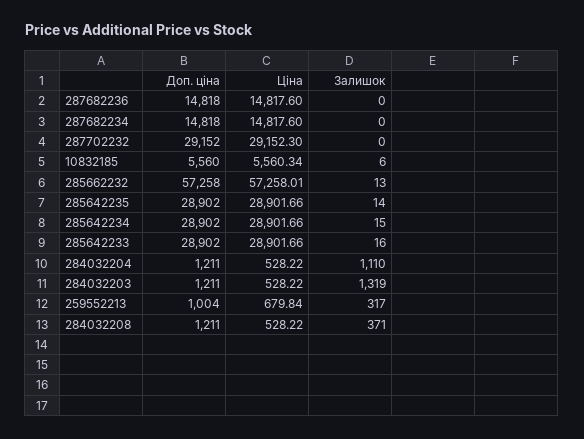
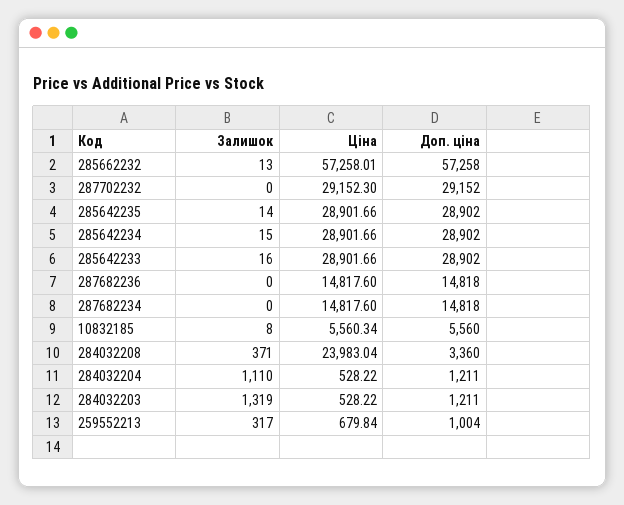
  {
    "Доп. ціна": {
      "287682236": 14818,
      "287682234": 14818,
      "287702232": 29152,
      "10832185": 5560,
      "285662232": 57258,
      "285642235": 28902,
      "285642234": 28902,
      "285642233": 28902,
      "284032204": 1211,
      "284032203": 1211,
      "259552213": 1004,
-     "284032208": 1211
+     "284032208": 3360
    },
    "Ціна": {
      "287682236": 14817.6,
      "287682234": 14817.6,
      "287702232": 29152.3,
      "10832185": 5560.34,
      "285662232": 57258.01,
      "285642235": 28901.66,
      "285642234": 28901.66,
      "285642233": 28901.66,
      "284032204": 528.22,
      "284032203": 528.22,
      "259552213": 679.84,
-     "284032208": 528.22
+     "284032208": 23983.04
    },
    "Залишок": {
      "287682236": 0,
      "287682234": 0,
      "287702232": 0,
-     "10832185": 6,
+     "10832185": 8,
      "285662232": 13,
      "285642235": 14,
      "285642234": 15,
      "285642233": 16,
      "284032204": 1110,
      "284032203": 1319,
      "259552213": 317,
      "284032208": 371
    }
  }

